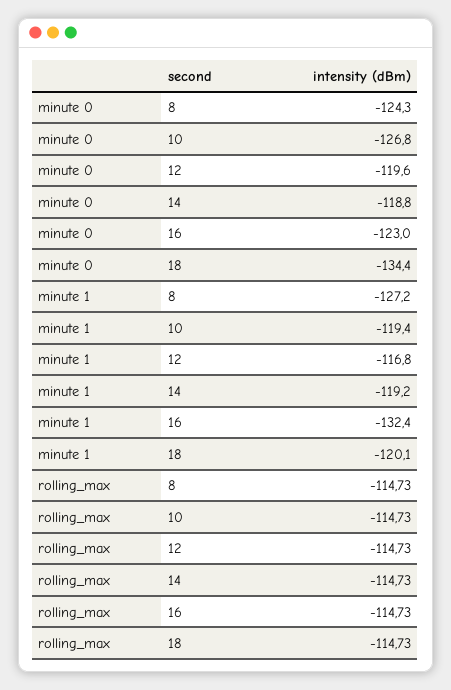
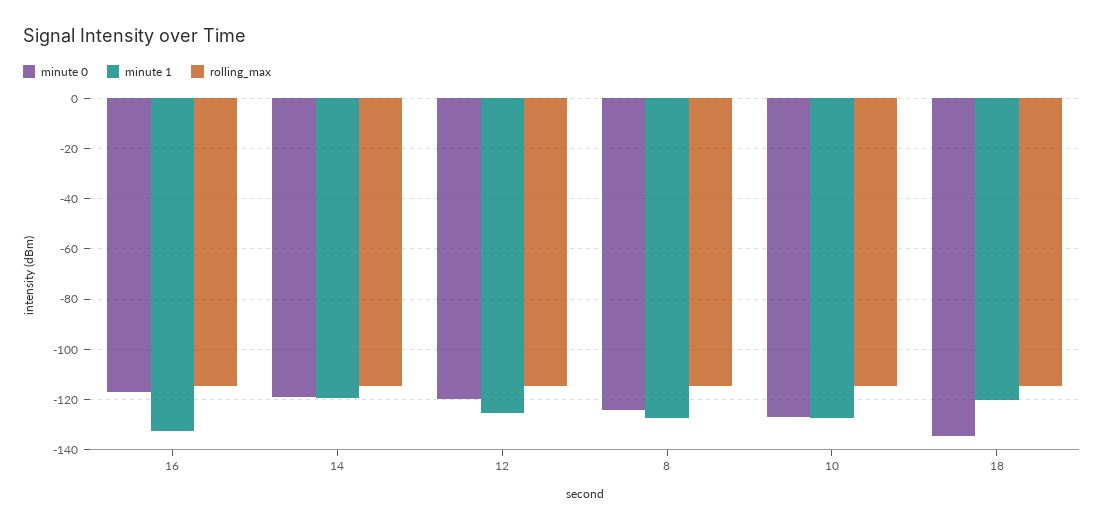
  {
    "minute 0": {
      "8": -124.3,
      "10": -126.8,
      "12": -119.6,
      "14": -118.8,
-     "16": -123,
+     "16": -117.5,
      "18": -134.4
    },
    "minute 1": {
      "8": -127.2,
-     "10": -119.4,
+     "10": -127.5,
-     "12": -116.8,
+     "12": -125,
      "14": -119.2,
      "16": -132.4,
      "18": -120.1
    },
    "rolling_max": {
      "8": -114.73,
      "10": -114.73,
      "12": -114.73,
      "14": -114.73,
      "16": -114.73,
      "18": -114.73
    }
  }

